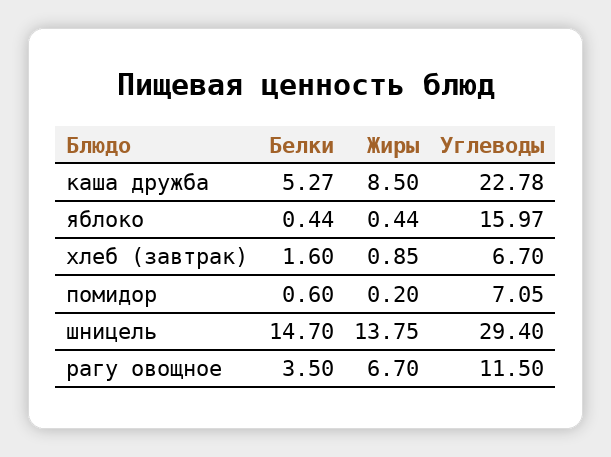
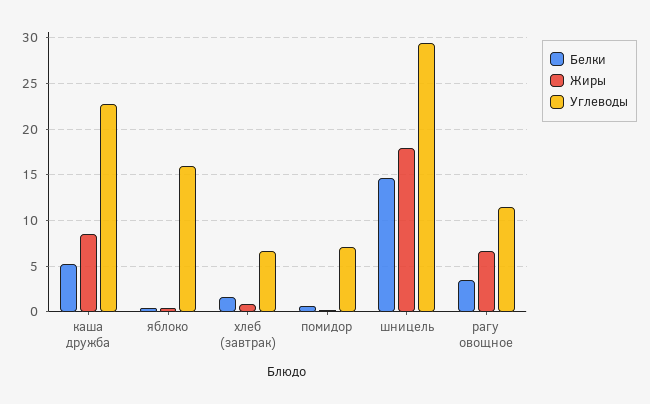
  {
    "Белки": {
      "каша дружба": 5.27,
      "яблоко": 0.44,
      "хлеб (завтрак)": 1.6,
      "помидор": 0.6,
      "шницель": 14.7,
      "рагу овощное": 3.5
    },
    "Жиры": {
      "каша дружба": 8.5,
      "яблоко": 0.44,
      "хлеб (завтрак)": 0.85,
      "помидор": 0.2,
-     "шницель": 13.75,
+     "шницель": 18,
      "рагу овощное": 6.7
    },
    "Углеводы": {
      "каша дружба": 22.78,
      "яблоко": 15.97,
      "хлеб (завтрак)": 6.7,
      "помидор": 7.05,
      "шницель": 29.4,
      "рагу овощное": 11.5
    }
  }

